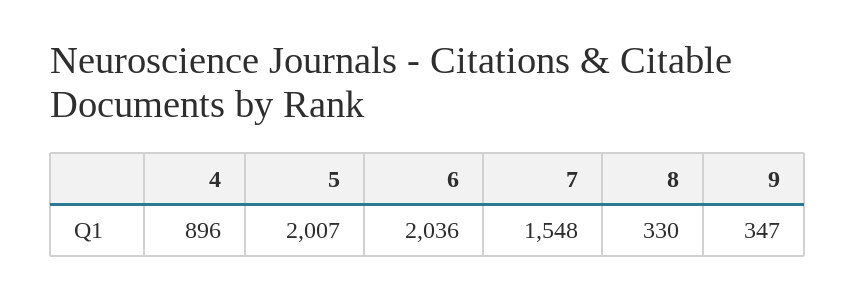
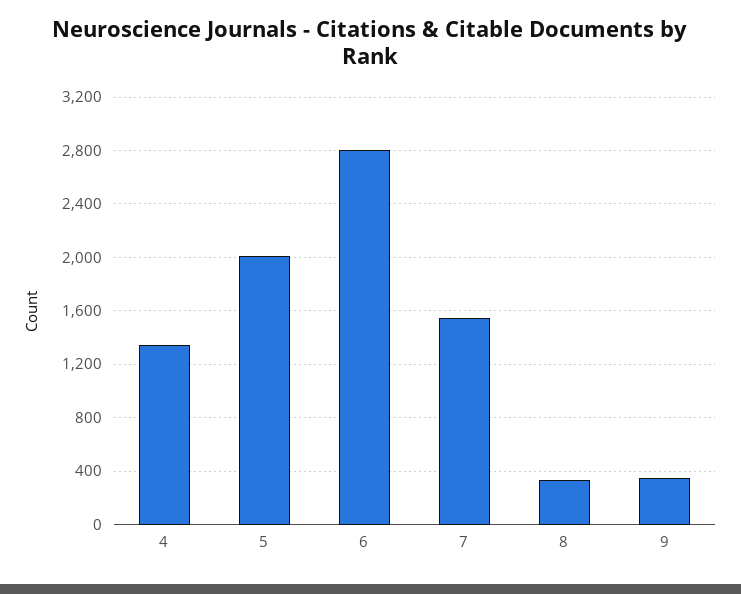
  {
-   "4": 896,
+   "4": 1350,
    "5": 2007,
-   "6": 2036,
+   "6": 2800,
    "7": 1548,
    "8": 330,
    "9": 347
  }

